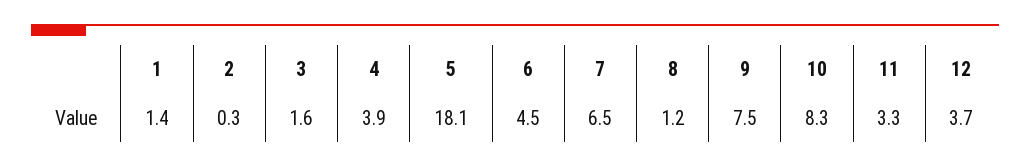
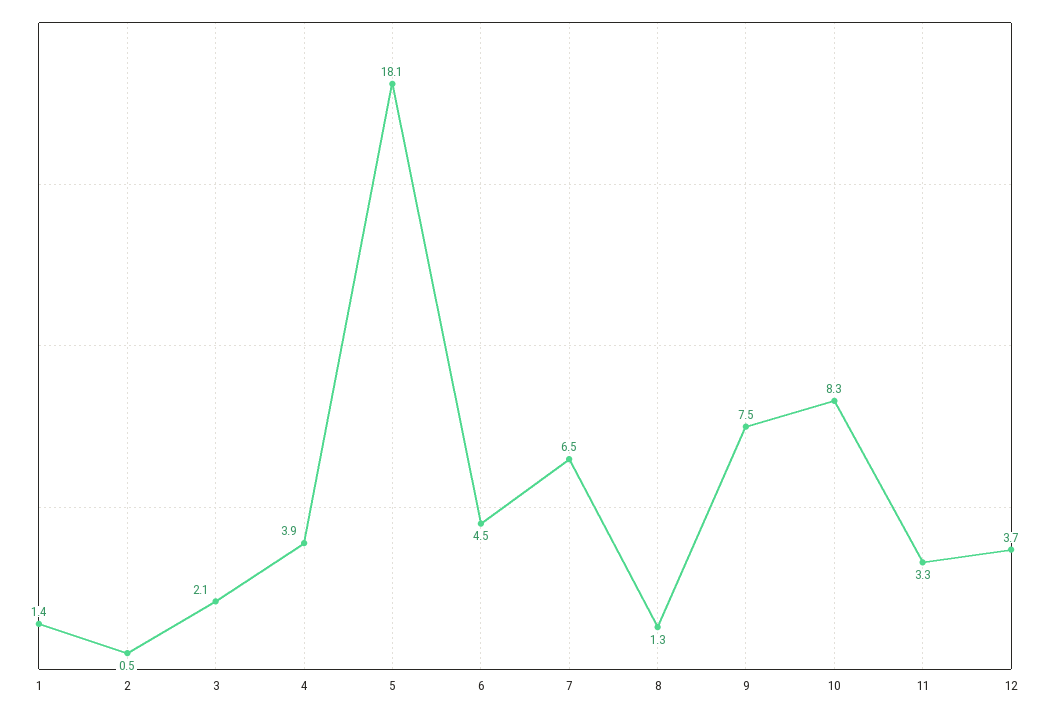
  {
    "1": 1.4,
-   "2": 0.3,
+   "2": 0.5,
-   "3": 1.6,
+   "3": 2.1,
    "4": 3.9,
    "5": 18.1,
    "6": 4.5,
    "7": 6.5,
-   "8": 1.2,
+   "8": 1.3,
    "9": 7.5,
    "10": 8.3,
    "11": 3.3,
    "12": 3.7
  }

